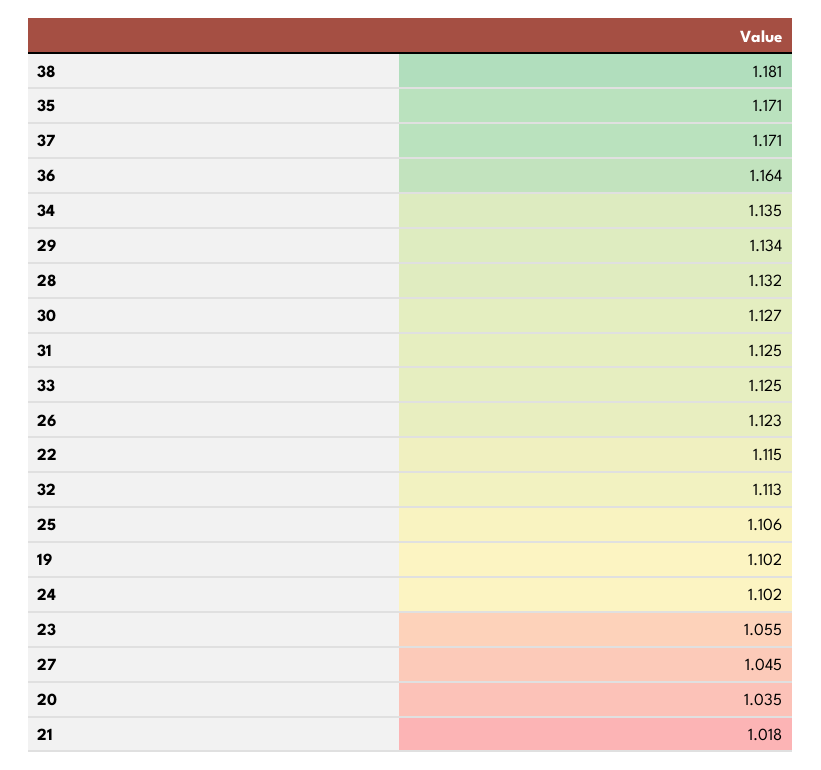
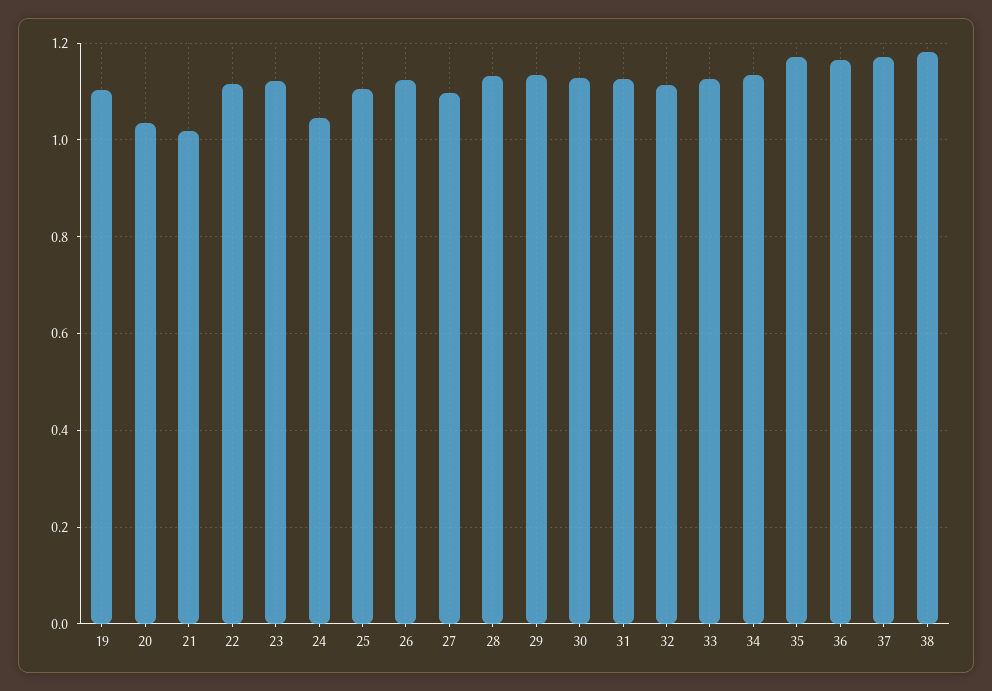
  {
    "38": 1.181,
    "35": 1.171,
    "37": 1.171,
    "36": 1.164,
    "34": 1.135,
    "29": 1.134,
    "28": 1.132,
    "30": 1.127,
    "31": 1.125,
    "33": 1.125,
    "26": 1.123,
    "22": 1.115,
    "32": 1.113,
    "25": 1.106,
    "19": 1.102,
-   "24": 1.102,
+   "24": 1.04,
-   "23": 1.055,
+   "23": 1.12,
-   "27": 1.045,
+   "27": 1.1,
    "20": 1.035,
    "21": 1.018
  }

